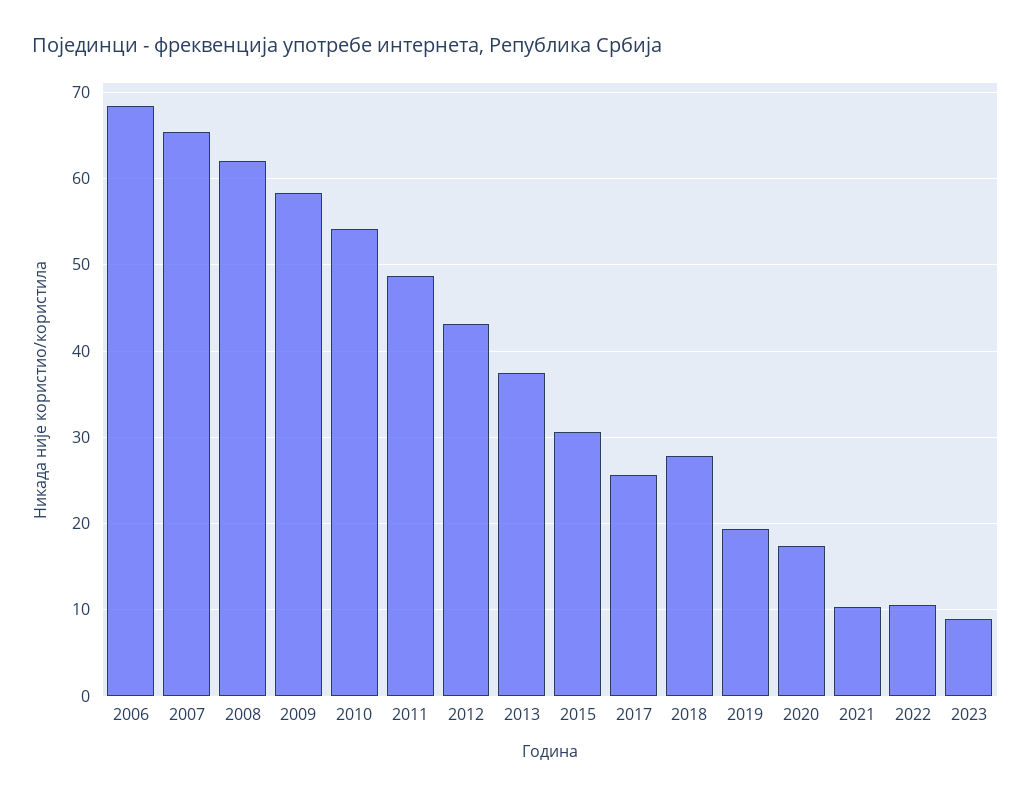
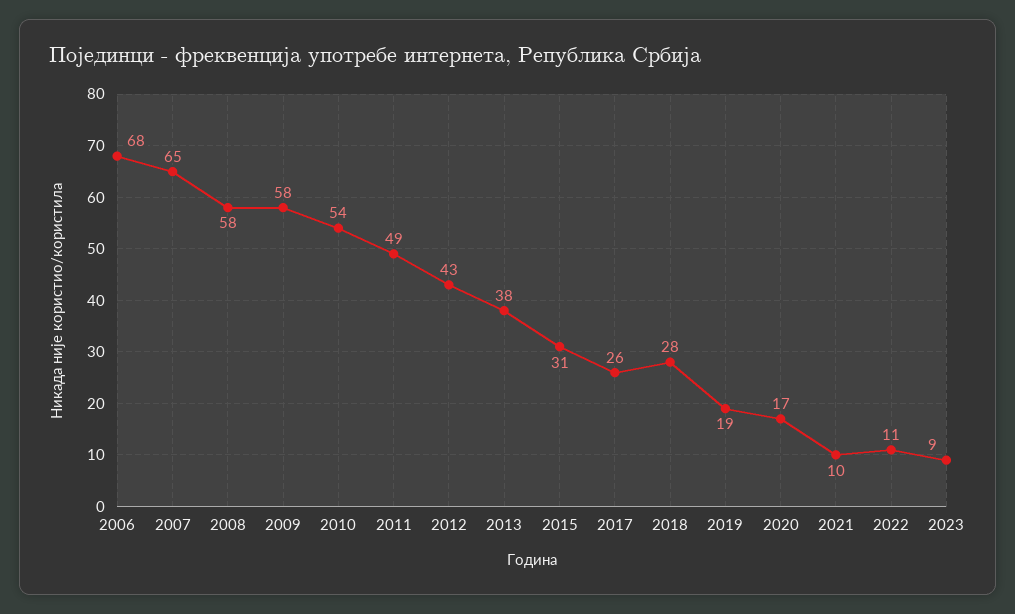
  {
    "2006": 68,
    "2007": 65,
-   "2008": 62,
+   "2008": 58,
    "2009": 58,
    "2010": 54,
    "2011": 49,
    "2012": 43,
    "2013": 38,
    "2015": 31,
    "2017": 26,
    "2018": 28,
    "2019": 19,
    "2020": 17,
    "2021": 10,
    "2022": 11,
    "2023": 9
  }

